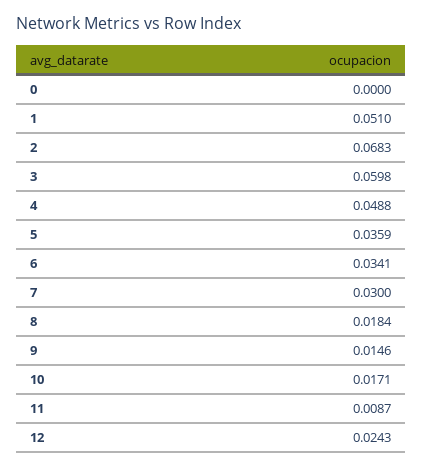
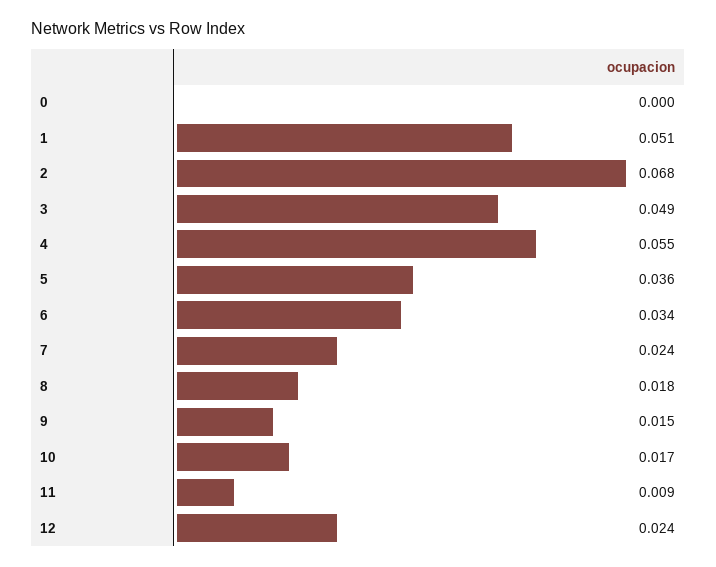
  {
    "0": 0,
    "1": 0.051,
    "2": 0.0683,
-   "3": 0.0598,
+   "3": 0.049,
-   "4": 0.0488,
+   "4": 0.055,
    "5": 0.0359,
    "6": 0.0341,
-   "7": 0.03,
+   "7": 0.024,
    "8": 0.0184,
    "9": 0.0146,
    "10": 0.0171,
    "11": 0.0087,
    "12": 0.0243
  }

